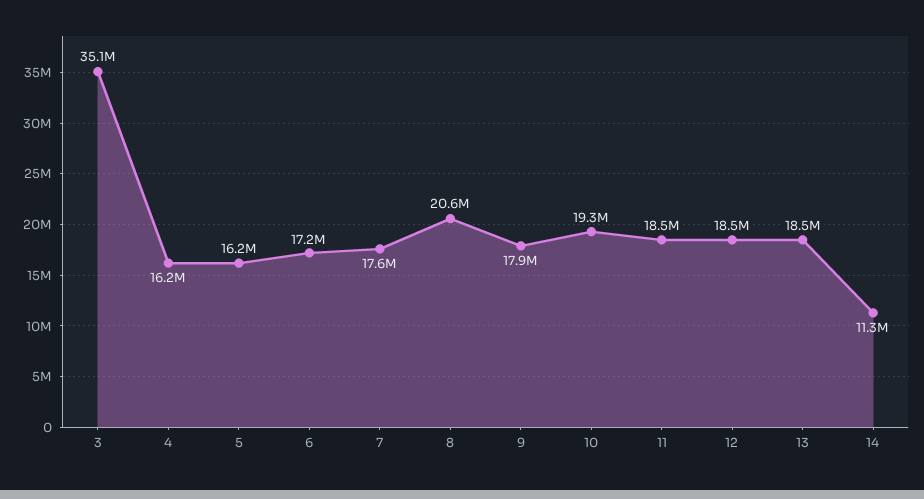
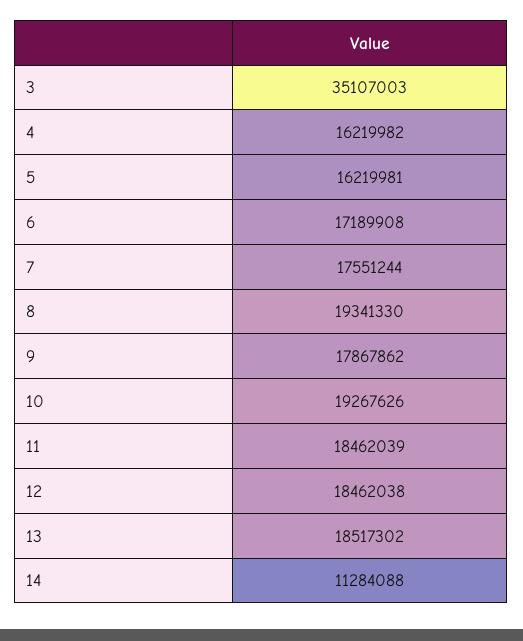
  {
    "3": 35107003,
    "4": 16219982,
    "5": 16219981,
    "6": 17189908,
    "7": 17551244,
-   "8": 20600000,
+   "8": 19341330,
    "9": 17867862,
    "10": 19267626,
    "11": 18462039,
    "12": 18462038,
    "13": 18517302,
    "14": 11284088
  }

